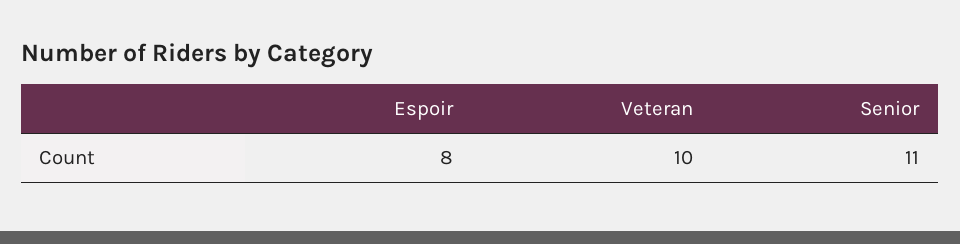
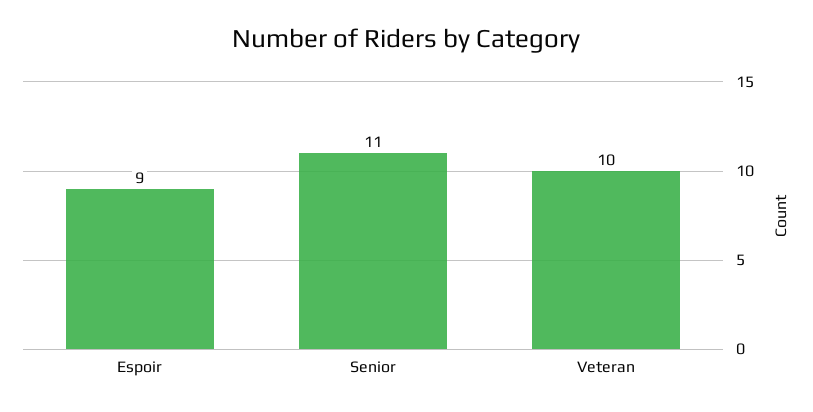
  {
-   "Espoir": 8,
+   "Espoir": 9,
    "Veteran": 10,
    "Senior": 11
  }

